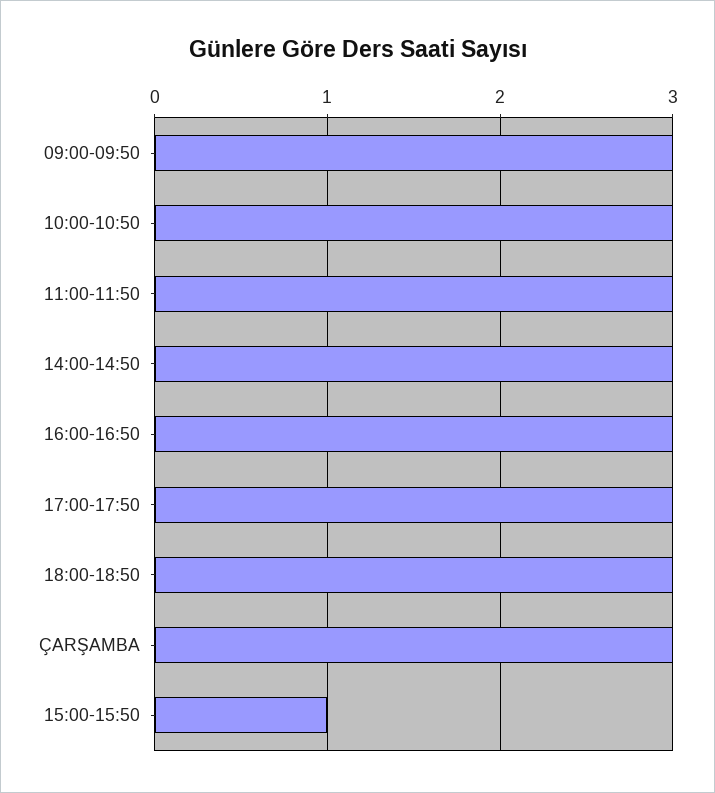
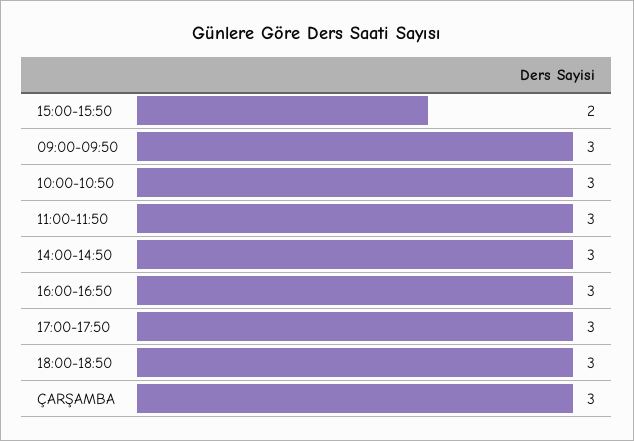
  {
    "09:00-09:50": 3,
    "10:00-10:50": 3,
    "11:00-11:50": 3,
    "14:00-14:50": 3,
    "16:00-16:50": 3,
    "17:00-17:50": 3,
    "18:00-18:50": 3,
    "ÇARŞAMBA": 3,
-   "15:00-15:50": 1
+   "15:00-15:50": 2
  }

